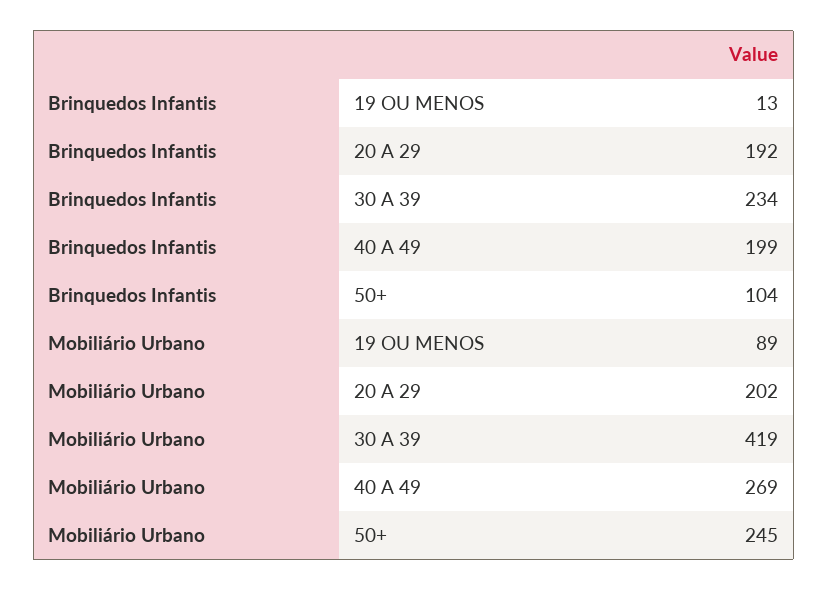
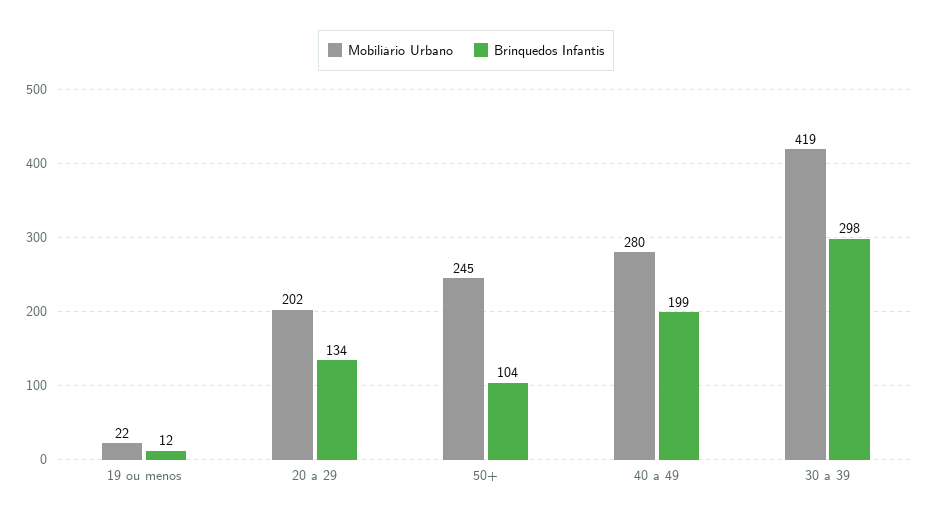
  {
    "Brinquedos Infantis": {
-     "19 OU MENOS": 13,
+     "19 OU MENOS": 12,
-     "20 A 29": 192,
+     "20 A 29": 134,
-     "30 A 39": 234,
+     "30 A 39": 298,
      "40 A 49": 199,
      "50+": 104
    },
    "Mobiliário Urbano": {
-     "19 OU MENOS": 89,
+     "19 OU MENOS": 22,
      "20 A 29": 202,
      "30 A 39": 419,
-     "40 A 49": 269,
+     "40 A 49": 280,
      "50+": 245
    }
  }

